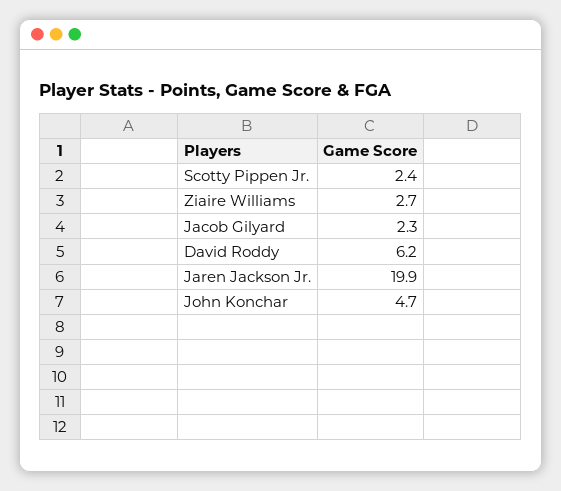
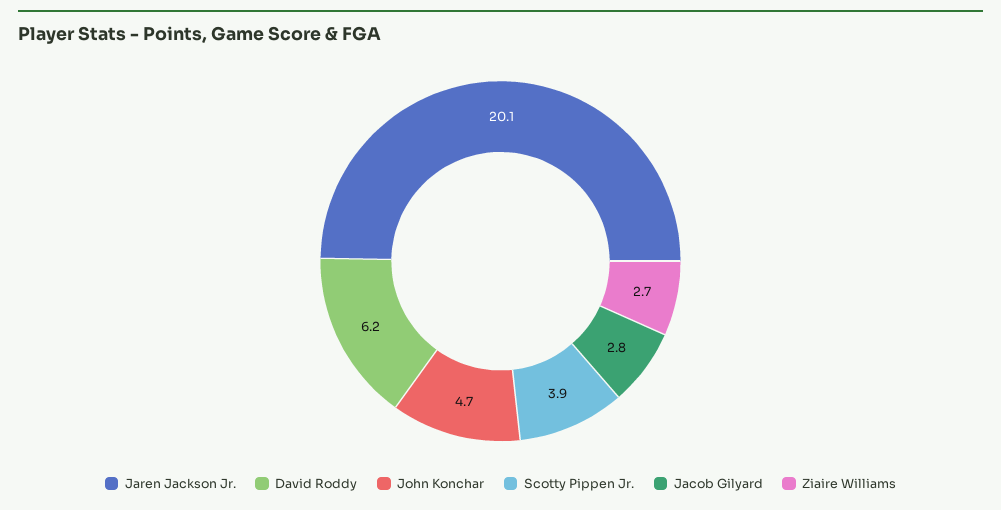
  {
-   "Scotty Pippen Jr.": 2.4,
+   "Scotty Pippen Jr.": 3.9,
    "Ziaire Williams": 2.7,
-   "Jacob Gilyard": 2.3,
+   "Jacob Gilyard": 2.8,
    "David Roddy": 6.2,
-   "Jaren Jackson Jr.": 19.9,
+   "Jaren Jackson Jr.": 20.1,
    "John Konchar": 4.7
  }

